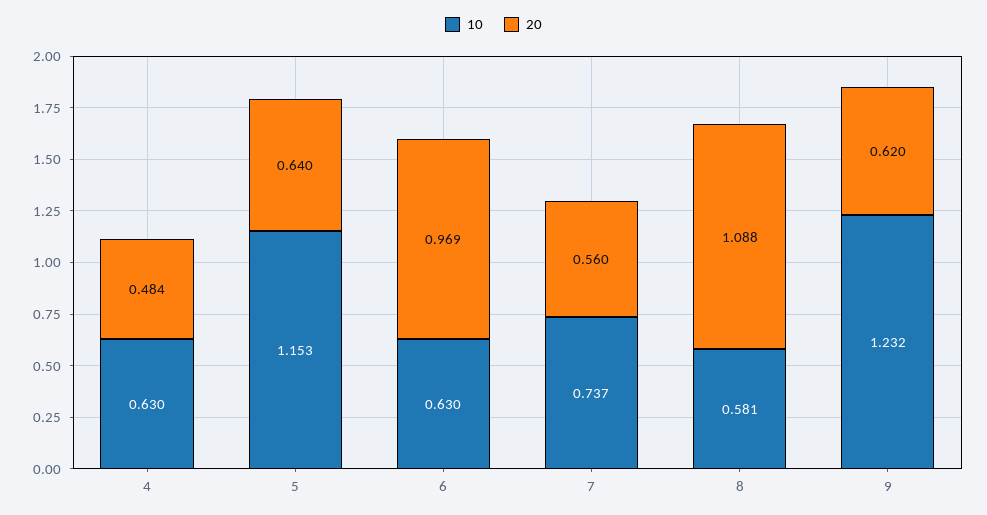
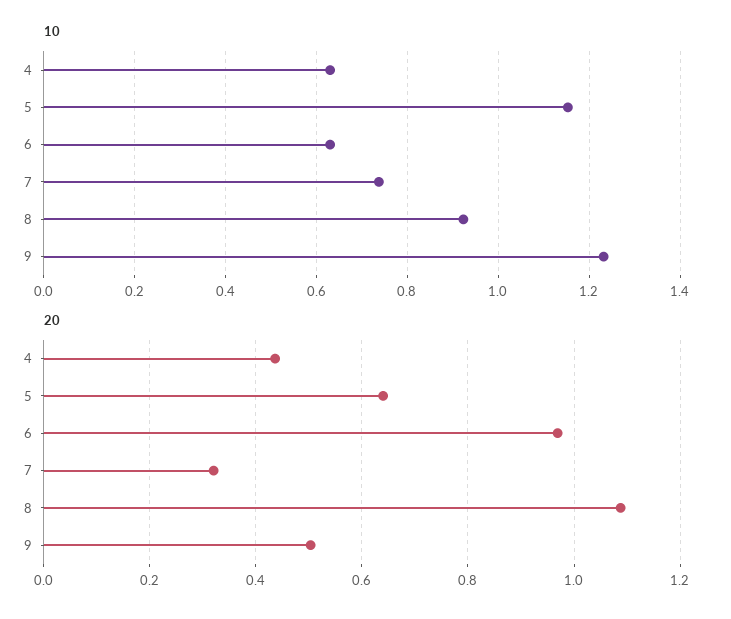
  {
    "10": {
      "4": 0.63,
      "5": 1.153,
      "6": 0.63,
      "7": 0.737,
-     "8": 0.581,
+     "8": 0.92,
      "9": 1.232
    },
    "20": {
-     "4": 0.484,
+     "4": 0.44,
      "5": 0.64,
      "6": 0.969,
-     "7": 0.56,
+     "7": 0.32,
      "8": 1.088,
-     "9": 0.62
+     "9": 0.5
    }
  }

